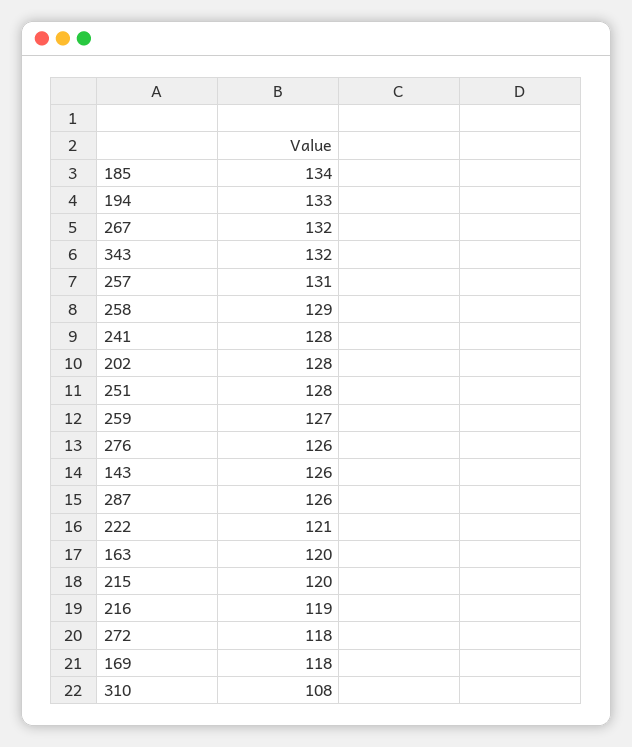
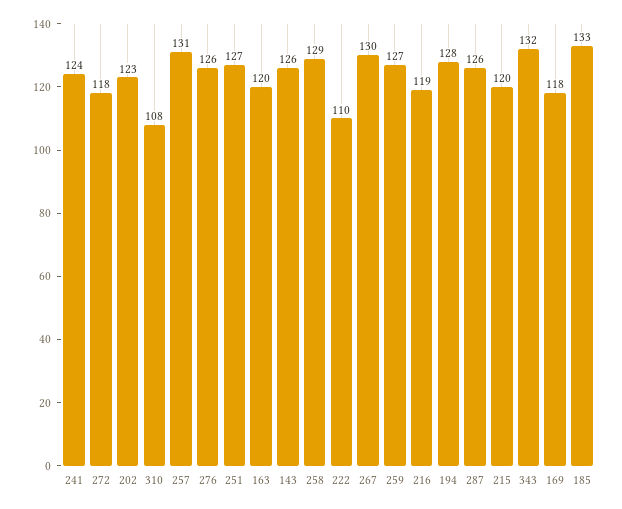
  {
-   "185": 134,
+   "185": 133,
-   "194": 133,
+   "194": 128,
-   "267": 132,
+   "267": 130,
    "343": 132,
    "257": 131,
    "258": 129,
-   "241": 128,
+   "241": 124,
-   "202": 128,
+   "202": 123,
-   "251": 128,
+   "251": 127,
    "259": 127,
    "276": 126,
    "143": 126,
    "287": 126,
-   "222": 121,
+   "222": 110,
    "163": 120,
    "215": 120,
    "216": 119,
    "272": 118,
    "169": 118,
    "310": 108
  }

